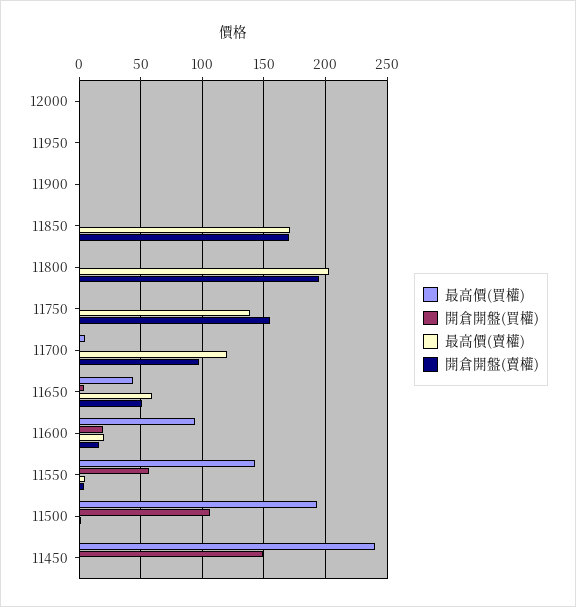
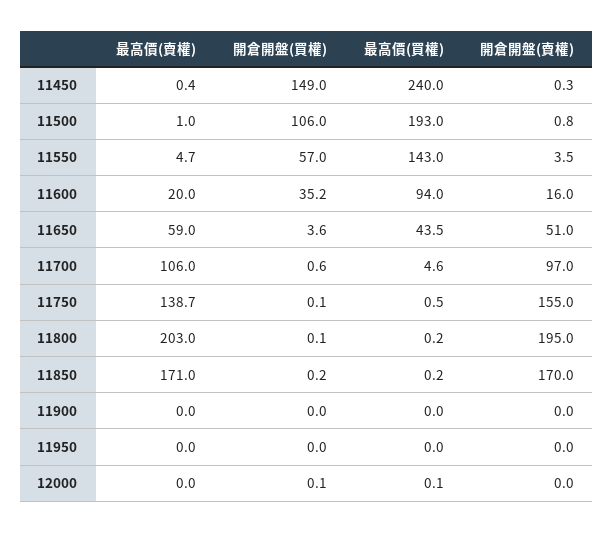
  {
    "最高價(買權)": {
      "12000": 0.1,
      "11950": 0,
      "11900": 0,
      "11850": 0.2,
      "11800": 0.2,
      "11750": 0.5,
      "11700": 4.6,
      "11650": 43.5,
      "11600": 94,
      "11550": 143,
      "11500": 193,
      "11450": 240
    },
    "開倉開盤(買權)": {
      "12000": 0.1,
      "11950": 0,
      "11900": 0,
      "11850": 0.2,
      "11800": 0.1,
      "11750": 0.1,
      "11700": 0.6,
      "11650": 3.6,
-     "11600": 20,
+     "11600": 35.2,
      "11550": 57,
      "11500": 106,
      "11450": 149
    },
    "最高價(賣權)": {
      "12000": 0,
      "11950": 0,
      "11900": 0,
      "11850": 171,
      "11800": 203,
      "11750": 138.7,
-     "11700": 120,
+     "11700": 106,
      "11650": 59,
      "11600": 20,
      "11550": 4.7,
      "11500": 1,
      "11450": 0.4
    },
    "開倉開盤(賣權)": {
      "12000": 0,
      "11950": 0,
      "11900": 0,
      "11850": 170,
      "11800": 195,
      "11750": 155,
      "11700": 97,
      "11650": 51,
      "11600": 16,
      "11550": 3.5,
      "11500": 0.8,
      "11450": 0.3
    }
  }

